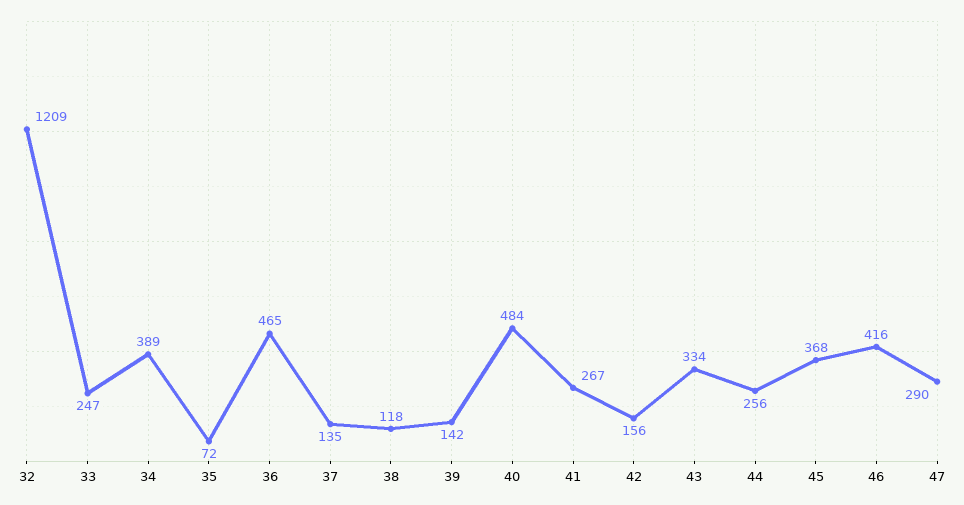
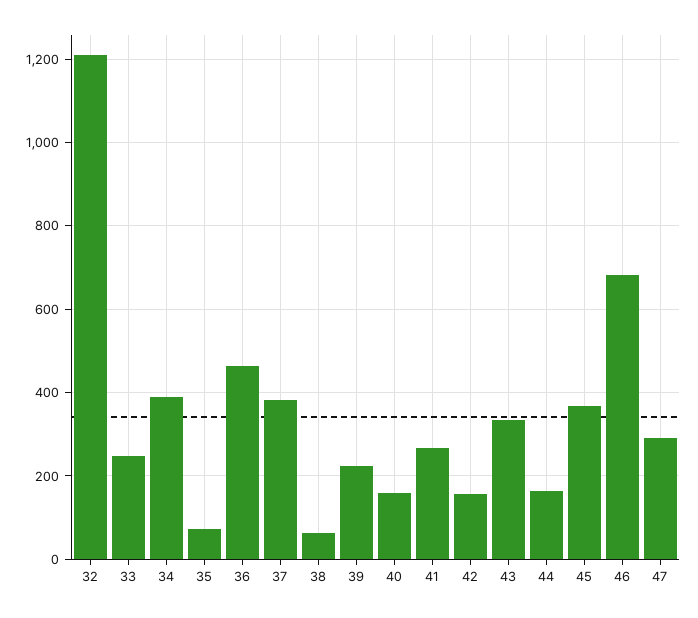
  {
    "32": 1209,
    "33": 247,
    "34": 389,
    "35": 72,
    "36": 465,
-   "37": 135,
+   "37": 380,
-   "38": 118,
+   "38": 60,
-   "39": 142,
+   "39": 220,
-   "40": 484,
+   "40": 160,
    "41": 267,
    "42": 156,
    "43": 334,
-   "44": 256,
+   "44": 160,
    "45": 368,
-   "46": 416,
+   "46": 680,
    "47": 290
  }

